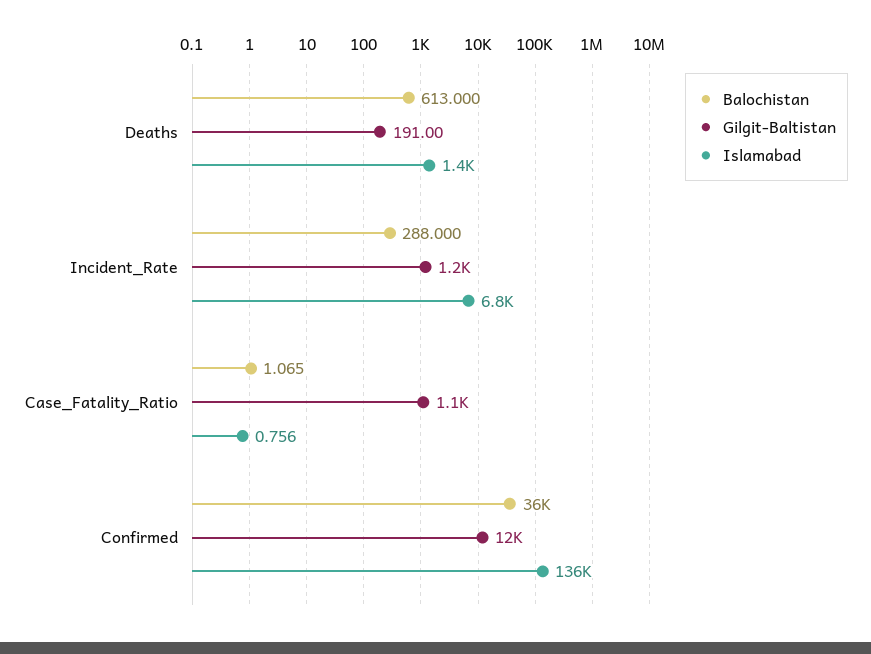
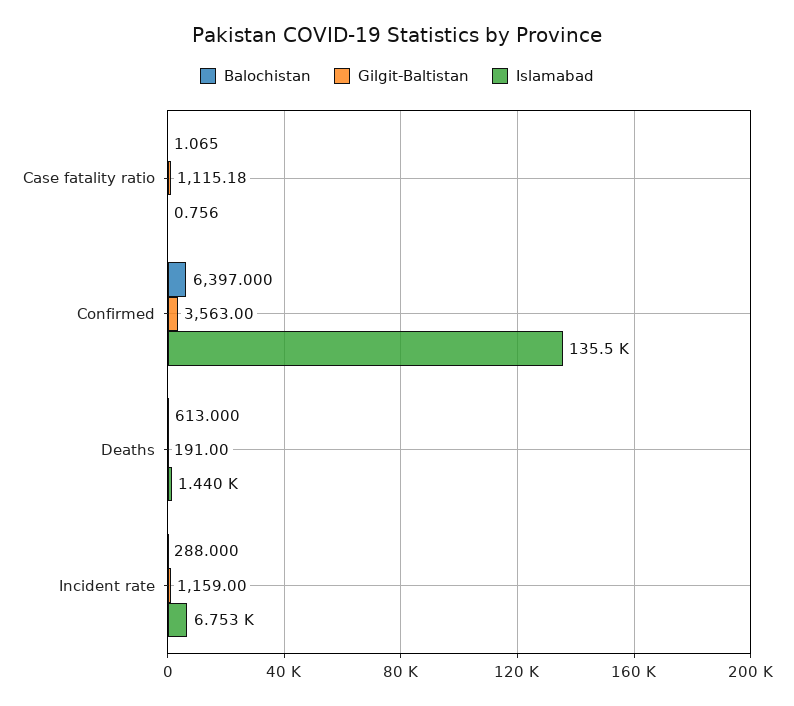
  {
    "Balochistan": {
      "Deaths": 613,
      "Incident_Rate": 288,
      "Case_Fatality_Ratio": 1.065,
-     "Confirmed": 36000
+     "Confirmed": 6397
    },
    "Gilgit-Baltistan": {
      "Deaths": 191,
      "Incident_Rate": 1159,
      "Case_Fatality_Ratio": 1115.18,
-     "Confirmed": 12000
+     "Confirmed": 3563
    },
    "Islamabad": {
      "Deaths": 1440,
      "Incident_Rate": 6753,
      "Case_Fatality_Ratio": 0.756,
      "Confirmed": 135500
    }
  }

